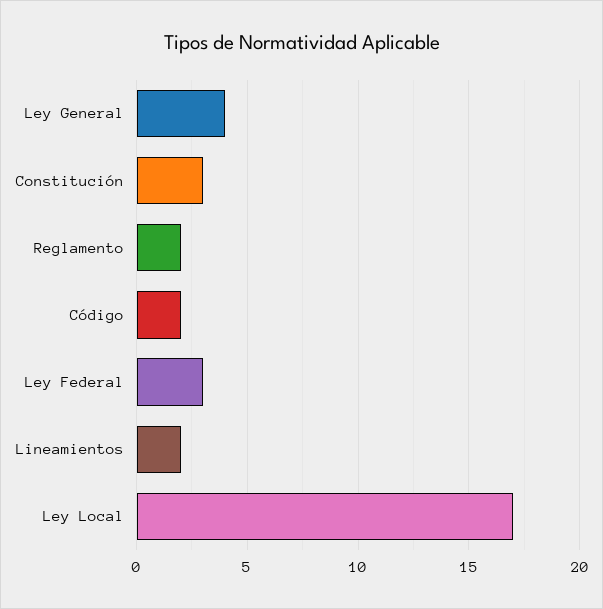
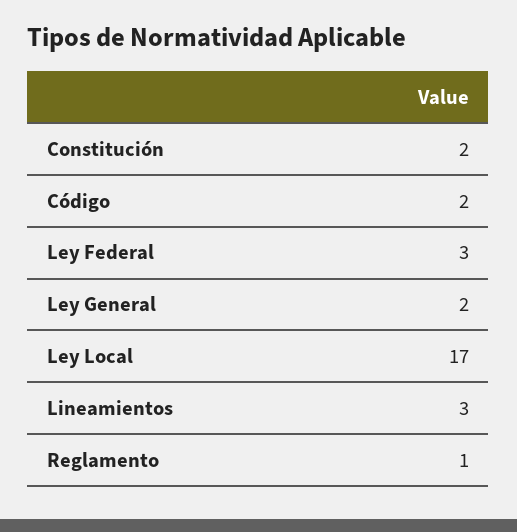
  {
-   "Ley General": 4,
+   "Ley General": 2,
-   "Constitución": 3,
+   "Constitución": 2,
-   "Reglamento": 2,
+   "Reglamento": 1,
    "Código": 2,
    "Ley Federal": 3,
-   "Lineamientos": 2,
+   "Lineamientos": 3,
    "Ley Local": 17
  }

